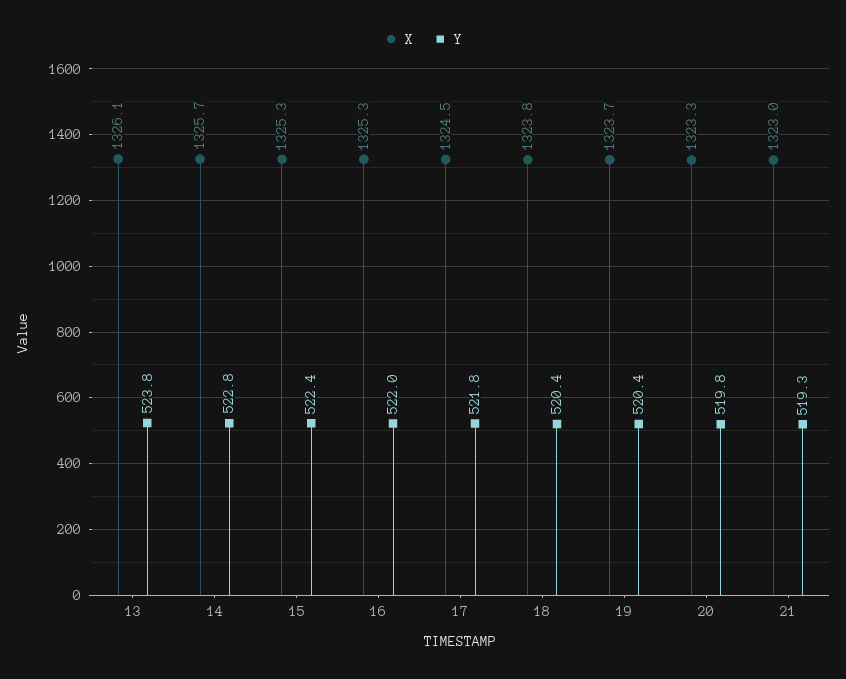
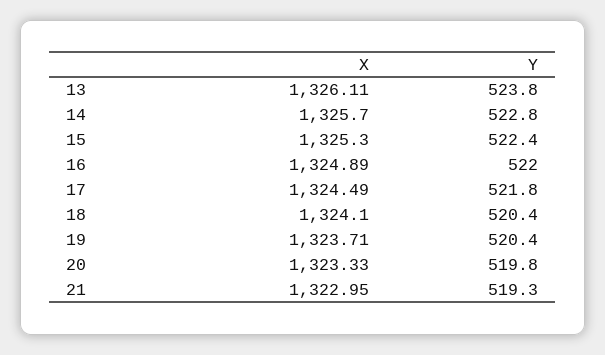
  {
    "X": {
      "13": 1326.11,
      "14": 1325.7,
      "15": 1325.3,
-     "16": 1325.3,
+     "16": 1324.89,
      "17": 1324.49,
-     "18": 1323.8,
+     "18": 1324.1,
      "19": 1323.71,
      "20": 1323.33,
      "21": 1322.95
    },
    "Y": {
      "13": 523.8,
      "14": 522.8,
      "15": 522.4,
      "16": 522,
      "17": 521.8,
      "18": 520.4,
      "19": 520.4,
      "20": 519.8,
      "21": 519.3
    }
  }

